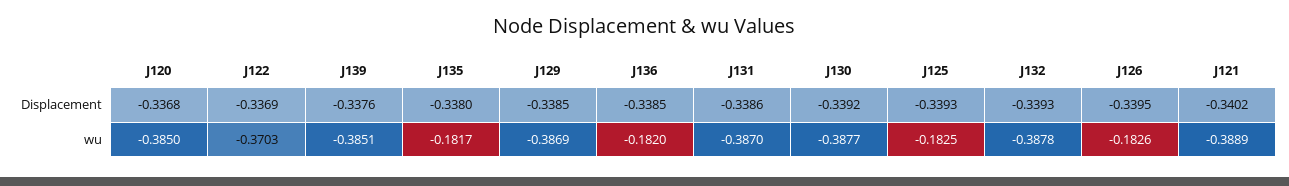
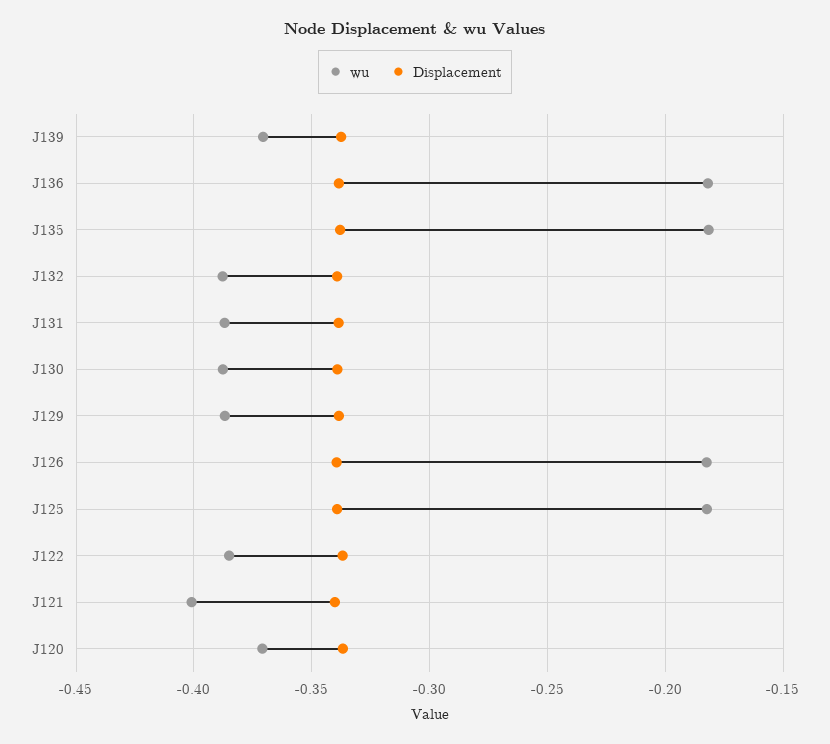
  {
    "Displacement": {
      "J120": -0.3368,
      "J122": -0.3369,
      "J139": -0.3376,
      "J135": -0.338,
      "J129": -0.3385,
      "J136": -0.3385,
      "J131": -0.3386,
      "J130": -0.3392,
      "J125": -0.3393,
      "J132": -0.3393,
      "J126": -0.3395,
      "J121": -0.3402
    },
    "wu": {
-     "J120": -0.385,
+     "J120": -0.37,
-     "J122": -0.3703,
+     "J122": -0.385,
-     "J139": -0.3851,
+     "J139": -0.37,
      "J135": -0.1817,
      "J129": -0.3869,
      "J136": -0.182,
      "J131": -0.387,
      "J130": -0.3877,
      "J125": -0.1825,
      "J132": -0.3878,
      "J126": -0.1826,
-     "J121": -0.3889
+     "J121": -0.4
    }
  }

